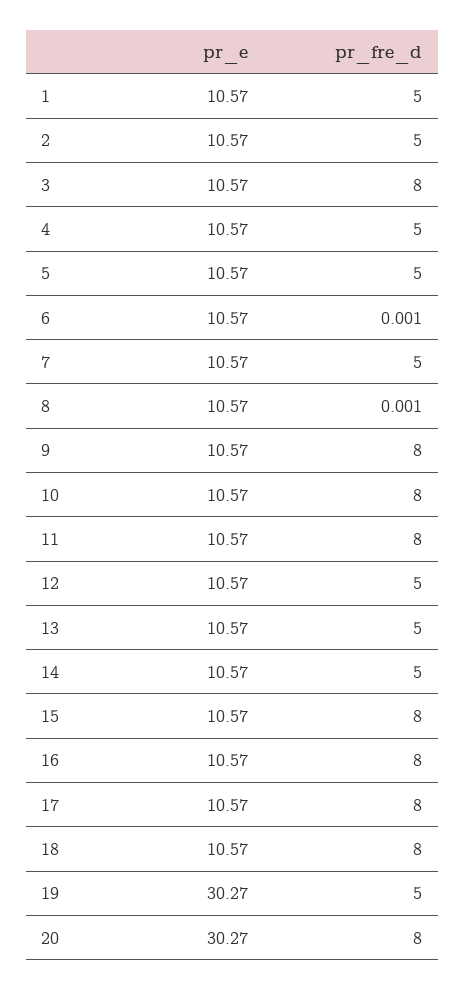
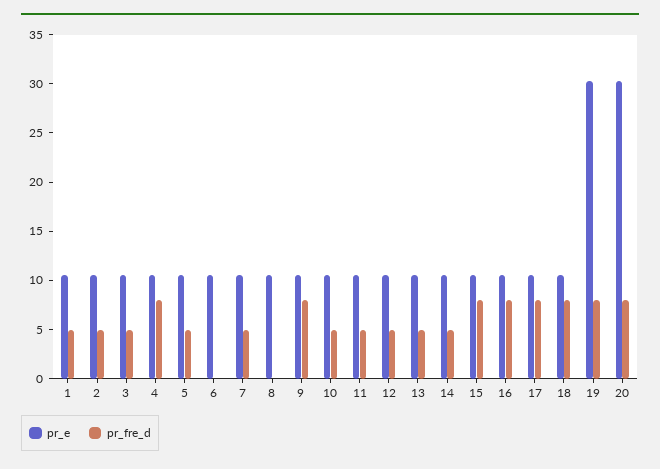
  {
    "pr_e": {
      "1": 10.57,
      "2": 10.57,
      "3": 10.57,
      "4": 10.57,
      "5": 10.57,
      "6": 10.57,
      "7": 10.57,
      "8": 10.57,
      "9": 10.57,
      "10": 10.57,
      "11": 10.57,
      "12": 10.57,
      "13": 10.57,
      "14": 10.57,
      "15": 10.57,
      "16": 10.57,
      "17": 10.57,
      "18": 10.57,
      "19": 30.27,
      "20": 30.27
    },
    "pr_fre_d": {
      "1": 5,
      "2": 5,
-     "3": 8,
+     "3": 5,
-     "4": 5,
+     "4": 8,
      "5": 5,
      "6": 0.001,
      "7": 5,
      "8": 0.001,
      "9": 8,
-     "10": 8,
+     "10": 5,
-     "11": 8,
+     "11": 5,
      "12": 5,
      "13": 5,
      "14": 5,
      "15": 8,
      "16": 8,
      "17": 8,
      "18": 8,
-     "19": 5,
+     "19": 8,
      "20": 8
    }
  }

